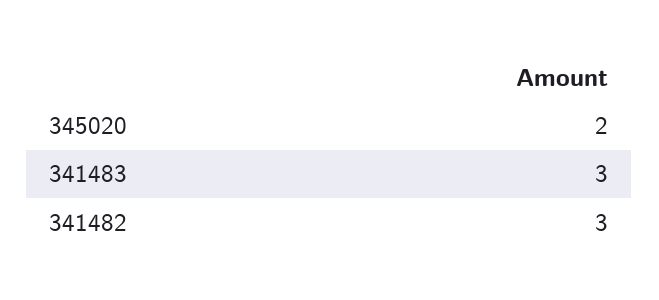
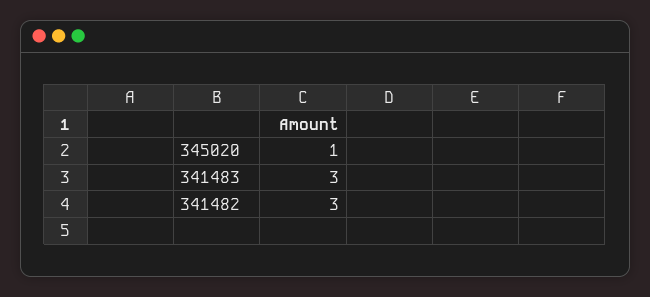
  {
-   "345020": 2,
+   "345020": 1,
    "341483": 3,
    "341482": 3
  }

